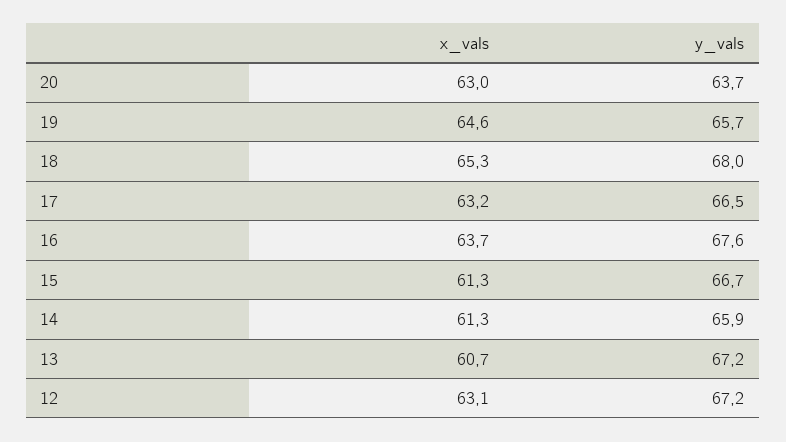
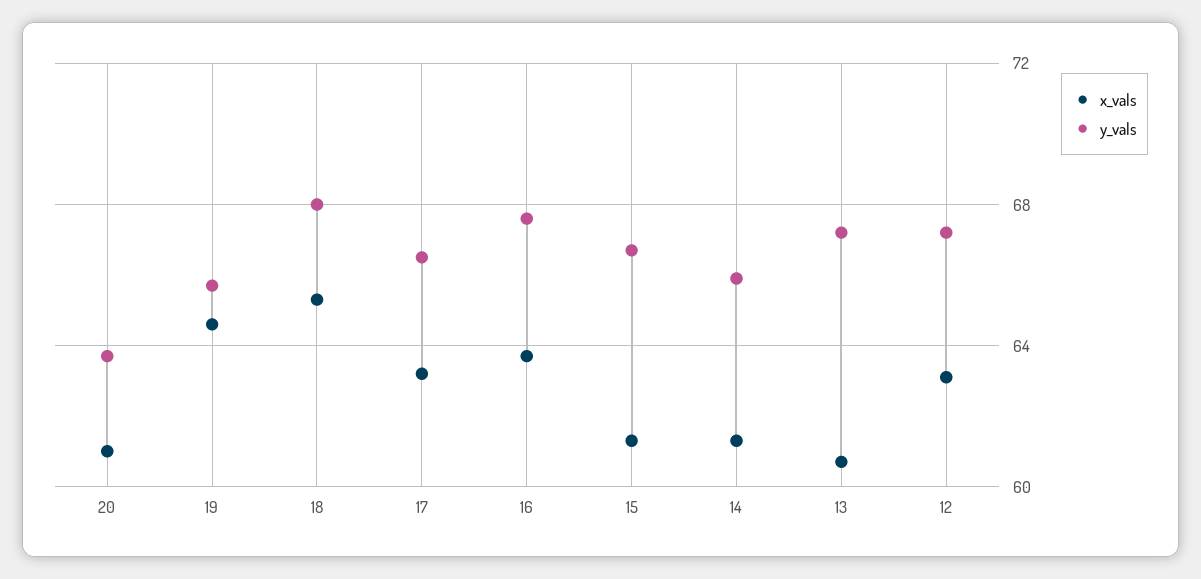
  {
    "x_vals": {
-     "20": 63,
+     "20": 61,
      "19": 64.6,
      "18": 65.3,
      "17": 63.2,
      "16": 63.7,
      "15": 61.3,
      "14": 61.3,
      "13": 60.7,
      "12": 63.1
    },
    "y_vals": {
      "20": 63.7,
      "19": 65.7,
      "18": 68,
      "17": 66.5,
      "16": 67.6,
      "15": 66.7,
      "14": 65.9,
      "13": 67.2,
      "12": 67.2
    }
  }

